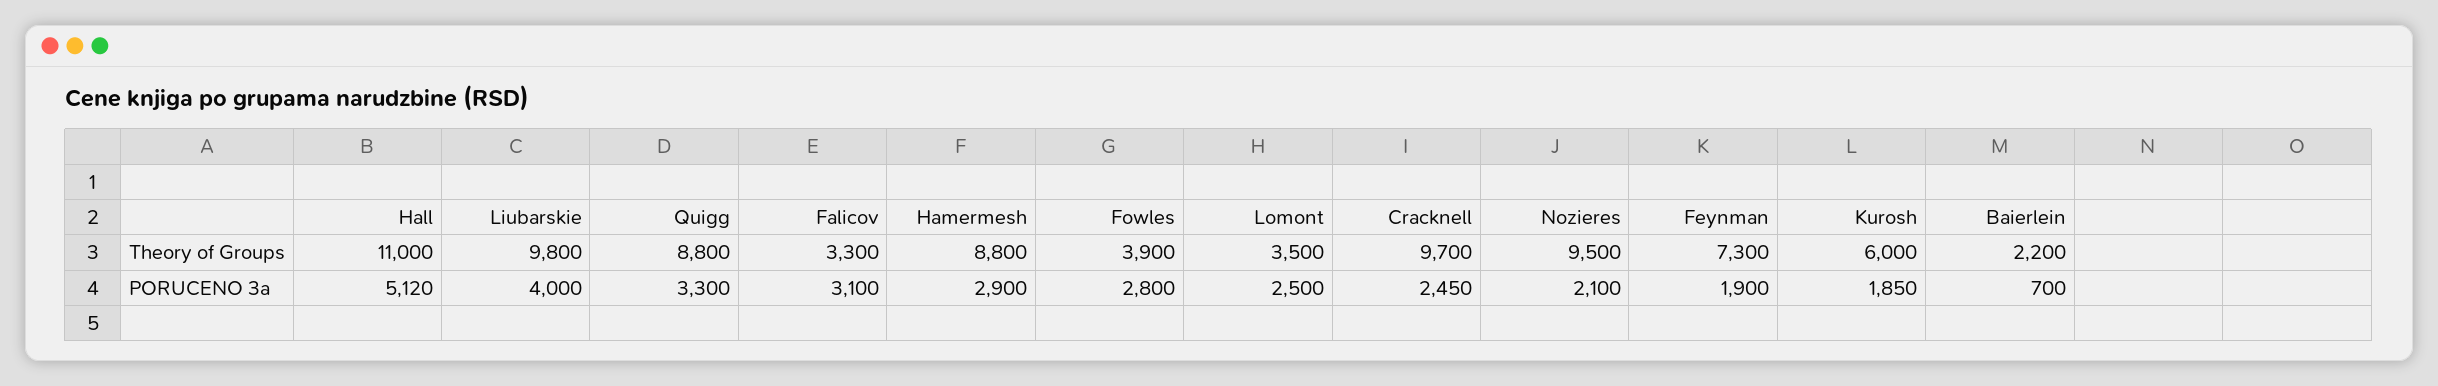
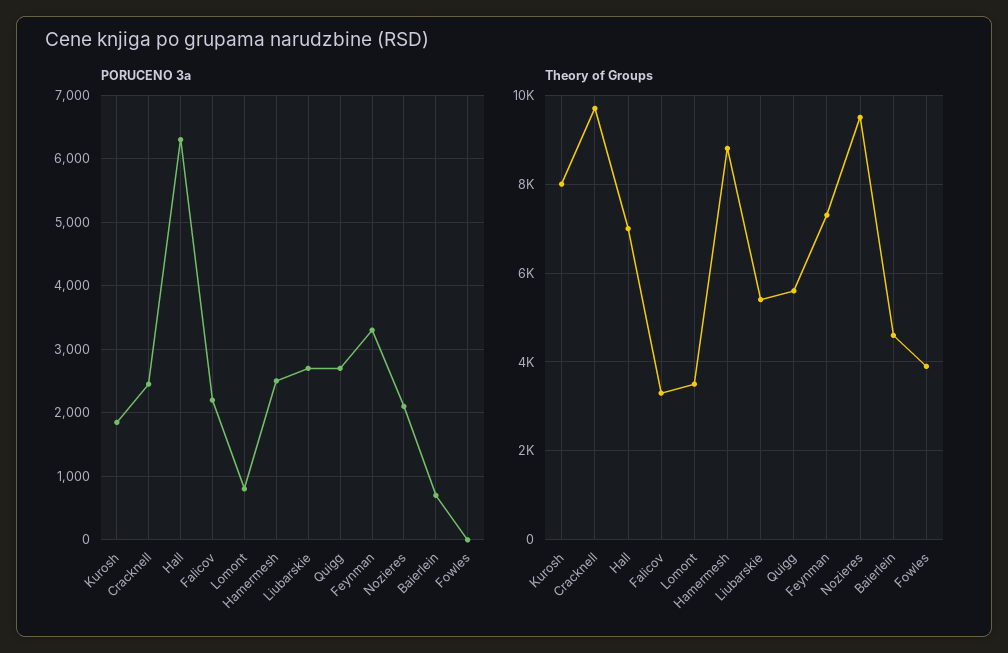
  {
    "Theory of Groups": {
-     "Hall": 11000,
+     "Hall": 7000,
-     "Liubarskie": 9800,
+     "Liubarskie": 5400,
-     "Quigg": 8800,
+     "Quigg": 5600,
      "Falicov": 3300,
      "Hamermesh": 8800,
      "Fowles": 3900,
      "Lomont": 3500,
      "Cracknell": 9700,
      "Nozieres": 9500,
      "Feynman": 7300,
-     "Kurosh": 6000,
+     "Kurosh": 8000,
-     "Baierlein": 2200
+     "Baierlein": 4600
    },
    "PORUCENO 3a": {
-     "Hall": 5120,
+     "Hall": 6300,
-     "Liubarskie": 4000,
+     "Liubarskie": 2700,
-     "Quigg": 3300,
+     "Quigg": 2700,
-     "Falicov": 3100,
+     "Falicov": 2200,
-     "Hamermesh": 2900,
+     "Hamermesh": 2500,
-     "Fowles": 2800,
+     "Fowles": 0,
-     "Lomont": 2500,
+     "Lomont": 800,
      "Cracknell": 2450,
      "Nozieres": 2100,
-     "Feynman": 1900,
+     "Feynman": 3300,
      "Kurosh": 1850,
      "Baierlein": 700
    }
  }

